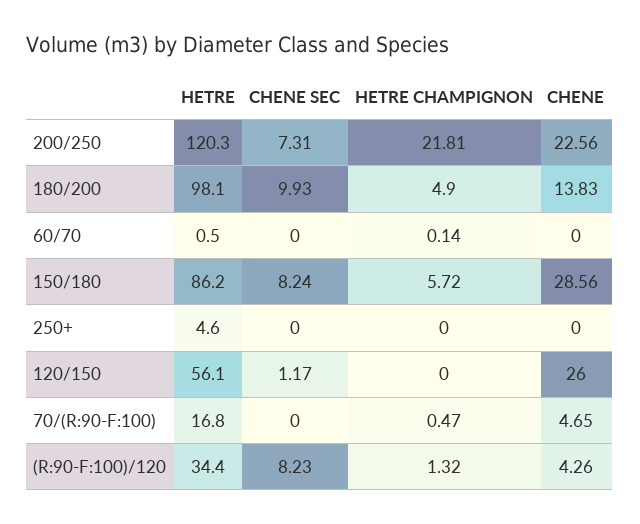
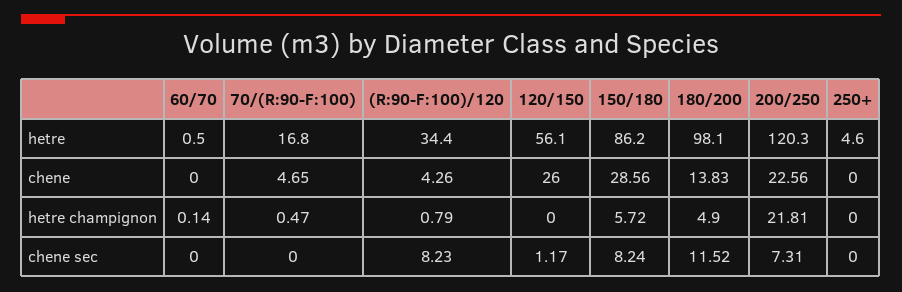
  {
    "HETRE": {
      "200/250": 120.3,
      "180/200": 98.1,
      "60/70": 0.5,
      "150/180": 86.2,
      "250+": 4.6,
      "120/150": 56.1,
      "70/(R:90-F:100)": 16.8,
      "(R:90-F:100)/120": 34.4
    },
    "CHENE SEC": {
      "200/250": 7.31,
-     "180/200": 9.93,
+     "180/200": 11.52,
      "60/70": 0,
      "150/180": 8.24,
      "250+": 0,
      "120/150": 1.17,
      "70/(R:90-F:100)": 0,
      "(R:90-F:100)/120": 8.23
    },
    "HETRE CHAMPIGNON": {
      "200/250": 21.81,
      "180/200": 4.9,
      "60/70": 0.14,
      "150/180": 5.72,
      "250+": 0,
      "120/150": 0,
      "70/(R:90-F:100)": 0.47,
-     "(R:90-F:100)/120": 1.32
+     "(R:90-F:100)/120": 0.79
    },
    "CHENE": {
      "200/250": 22.56,
      "180/200": 13.83,
      "60/70": 0,
      "150/180": 28.56,
      "250+": 0,
      "120/150": 26,
      "70/(R:90-F:100)": 4.65,
      "(R:90-F:100)/120": 4.26
    }
  }

